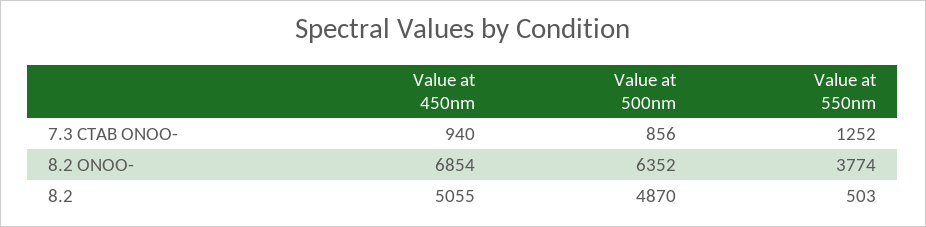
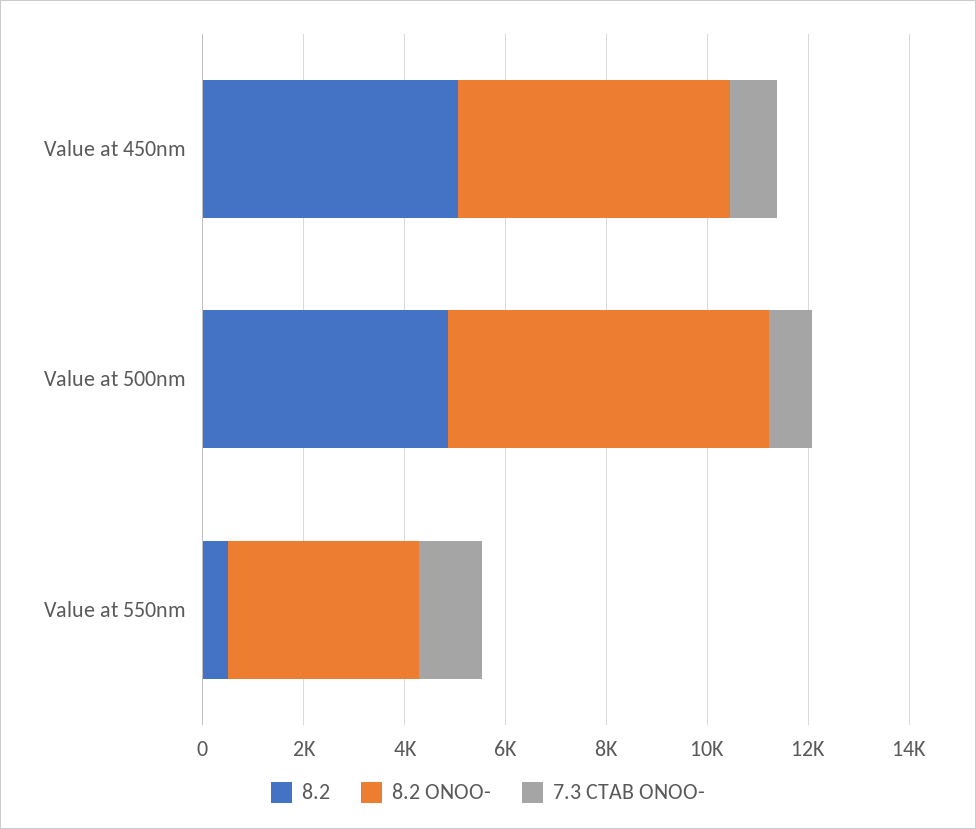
  {
    "7.3 CTAB ONOO-": {
      "Value at 450nm": 940,
      "Value at 500nm": 856,
      "Value at 550nm": 1252
    },
    "8.2 ONOO-": {
-     "Value at 450nm": 6854,
+     "Value at 450nm": 5500,
      "Value at 500nm": 6352,
      "Value at 550nm": 3774
    },
    "8.2": {
      "Value at 450nm": 5055,
      "Value at 500nm": 4870,
      "Value at 550nm": 503
    }
  }

